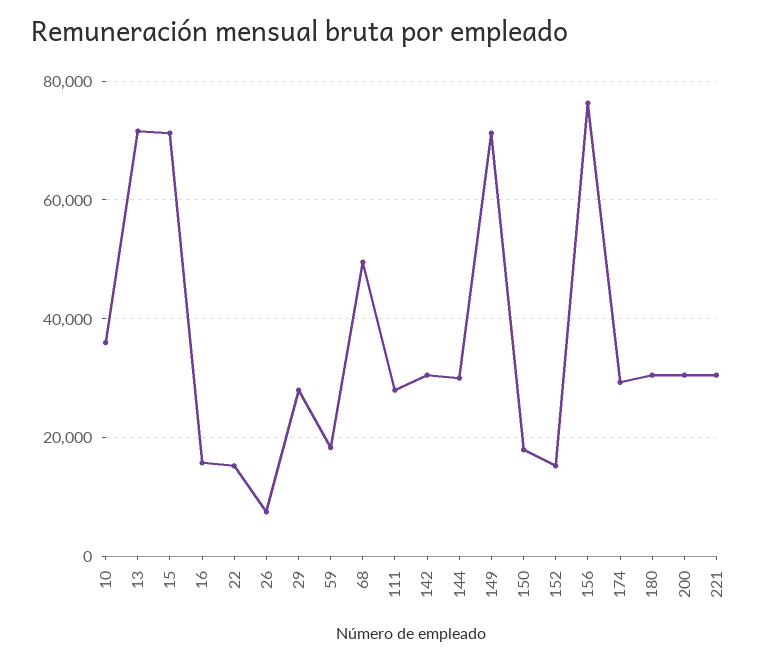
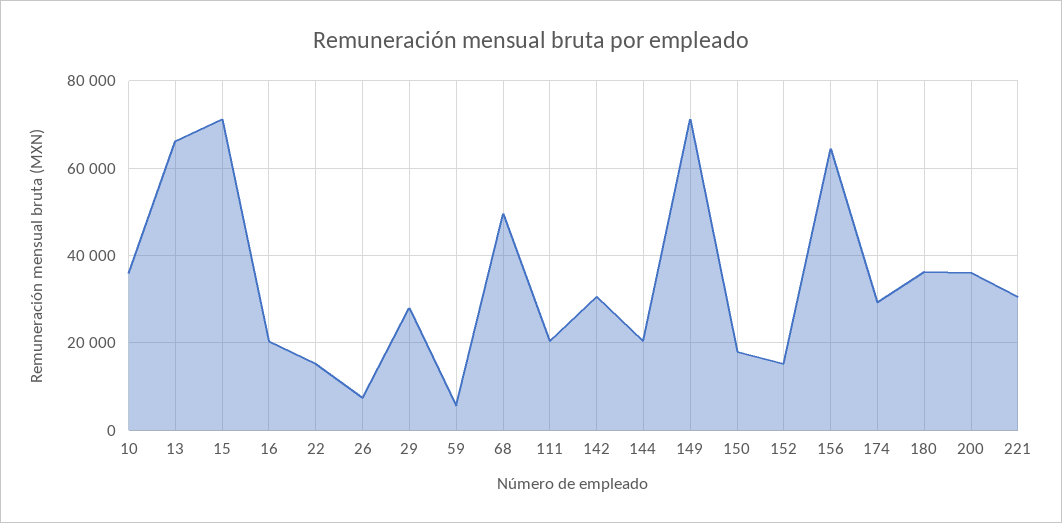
  {
    "10": 36000,
-   "13": 72000,
+   "13": 66000,
    "15": 72000,
-   "16": 16000,
+   "16": 20000,
    "22": 16000,
    "26": 8000,
    "29": 28000,
-   "59": 18000,
+   "59": 6000,
    "68": 50000,
-   "111": 28000,
+   "111": 20000,
    "142": 30000,
-   "144": 30000,
+   "144": 20000,
    "149": 72000,
    "150": 18000,
    "152": 16000,
-   "156": 76000,
+   "156": 64000,
    "174": 30000,
-   "180": 30000,
+   "180": 36000,
-   "200": 30000,
+   "200": 36000,
    "221": 30000
  }

